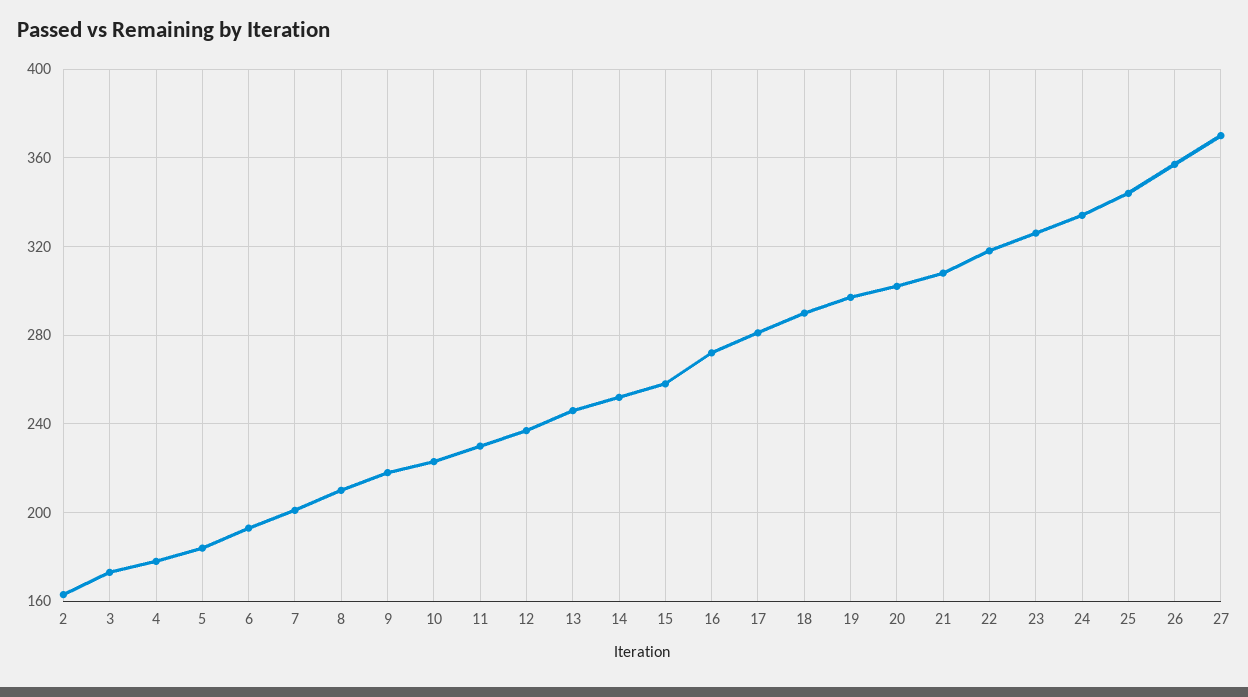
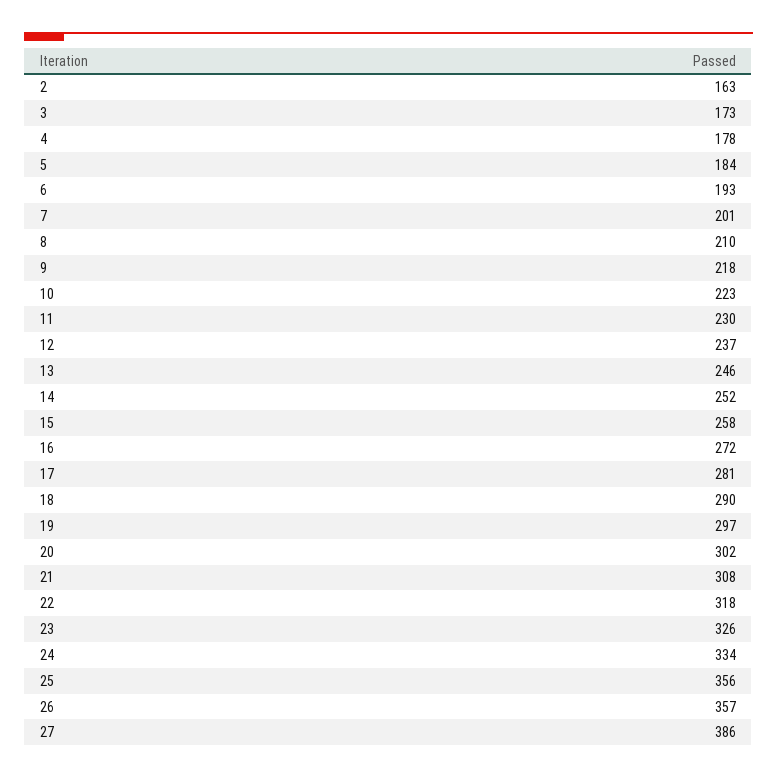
  {
    "2": 163,
    "3": 173,
    "4": 178,
    "5": 184,
    "6": 193,
    "7": 201,
    "8": 210,
    "9": 218,
    "10": 223,
    "11": 230,
    "12": 237,
    "13": 246,
    "14": 252,
    "15": 258,
    "16": 272,
    "17": 281,
    "18": 290,
    "19": 297,
    "20": 302,
    "21": 308,
    "22": 318,
    "23": 326,
    "24": 334,
-   "25": 345,
+   "25": 356,
    "26": 357,
-   "27": 370
+   "27": 386
  }

